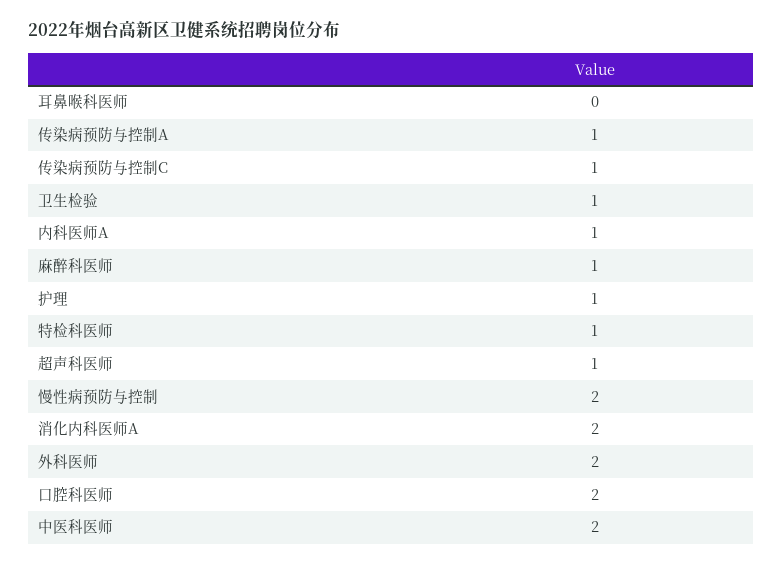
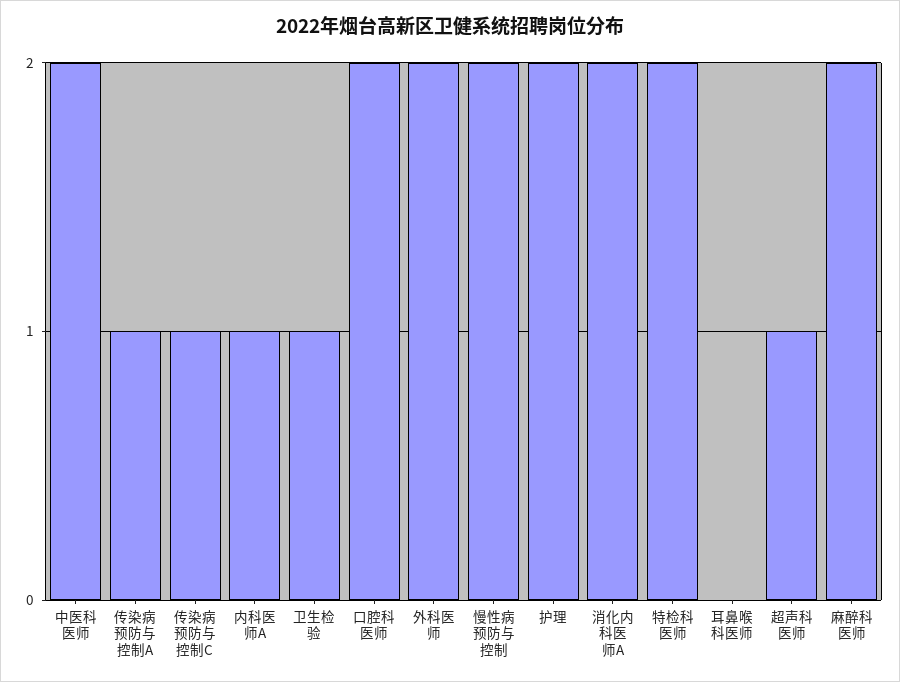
  {
    "耳鼻喉科医师": 0,
    "传染病预防与控制A": 1,
    "传染病预防与控制C": 1,
    "卫生检验": 1,
    "内科医师A": 1,
-   "麻醉科医师": 1,
+   "麻醉科医师": 2,
-   "护理": 1,
+   "护理": 2,
-   "特检科医师": 1,
+   "特检科医师": 2,
    "超声科医师": 1,
    "慢性病预防与控制": 2,
    "消化内科医师A": 2,
    "外科医师": 2,
    "口腔科医师": 2,
    "中医科医师": 2
  }

